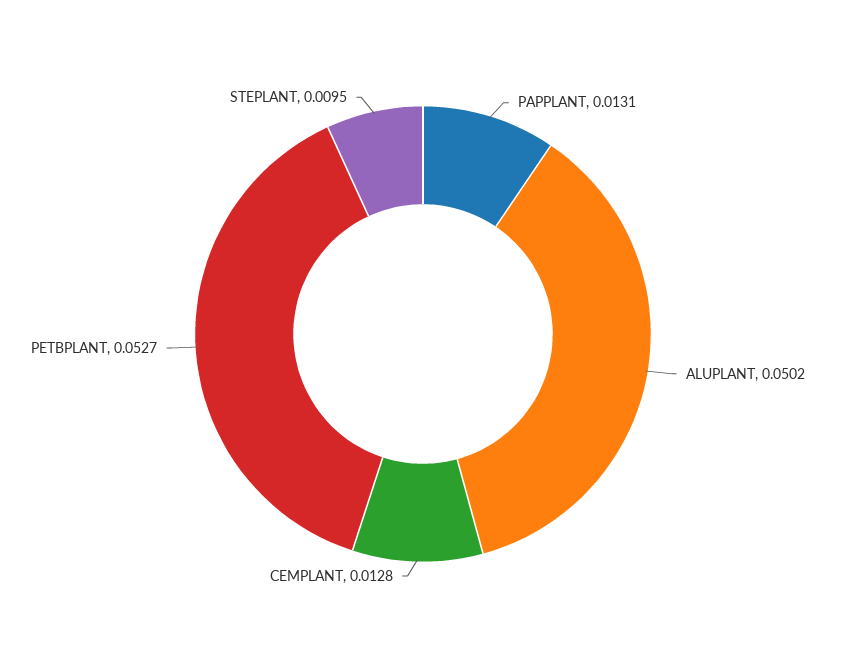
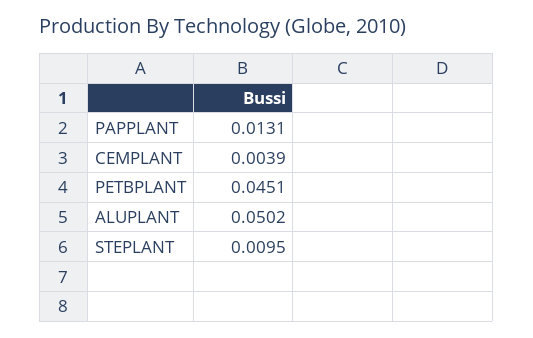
  {
    "PAPPLANT": 0.0131,
    "ALUPLANT": 0.0502,
-   "CEMPLANT": 0.0128,
+   "CEMPLANT": 0.0039,
-   "PETBPLANT": 0.0527,
+   "PETBPLANT": 0.0451,
    "STEPLANT": 0.0095
  }

